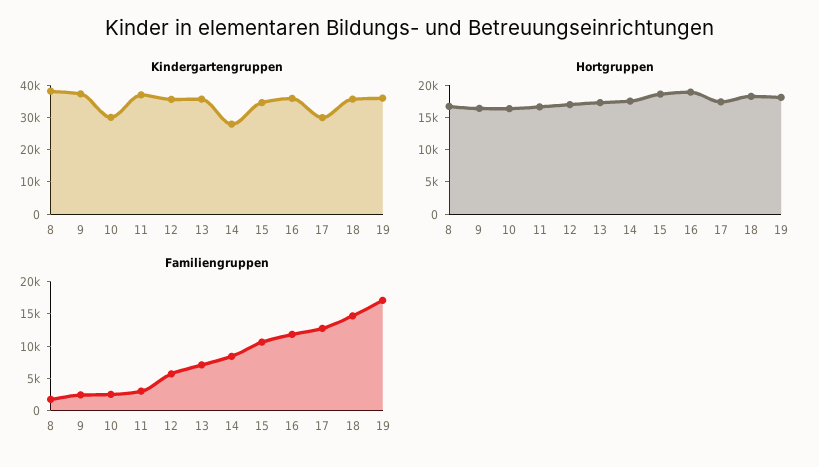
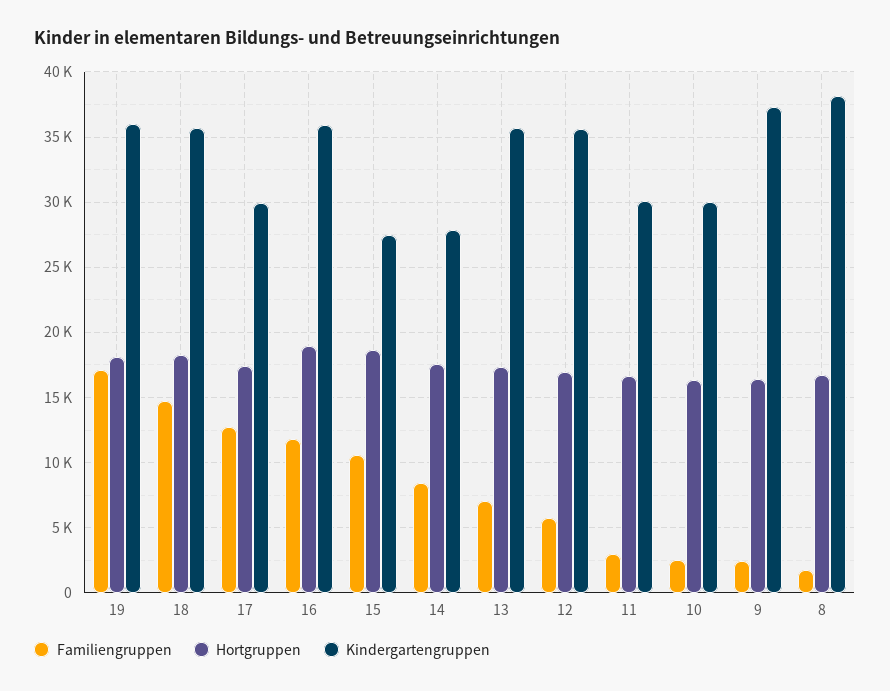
  {
    "Kindergartengruppen": {
      "8": 38000,
      "9": 37500,
      "10": 30000,
-     "11": 37500,
+     "11": 30000,
      "12": 35500,
      "13": 35500,
      "14": 28000,
-     "15": 35000,
+     "15": 27500,
      "16": 36000,
      "17": 30000,
      "18": 35500,
      "19": 36000
    },
    "Hortgruppen": {
      "8": 16500,
      "9": 16500,
      "10": 16500,
      "11": 16500,
      "12": 17000,
      "13": 17500,
      "14": 17500,
      "15": 18500,
      "16": 19000,
      "17": 17500,
      "18": 18500,
      "19": 18000
    },
    "Familiengruppen": {
      "8": 1500,
      "9": 2500,
      "10": 2500,
      "11": 3000,
      "12": 5500,
      "13": 7000,
      "14": 8500,
      "15": 10500,
      "16": 12000,
      "17": 13000,
      "18": 14500,
      "19": 17000
    }
  }

